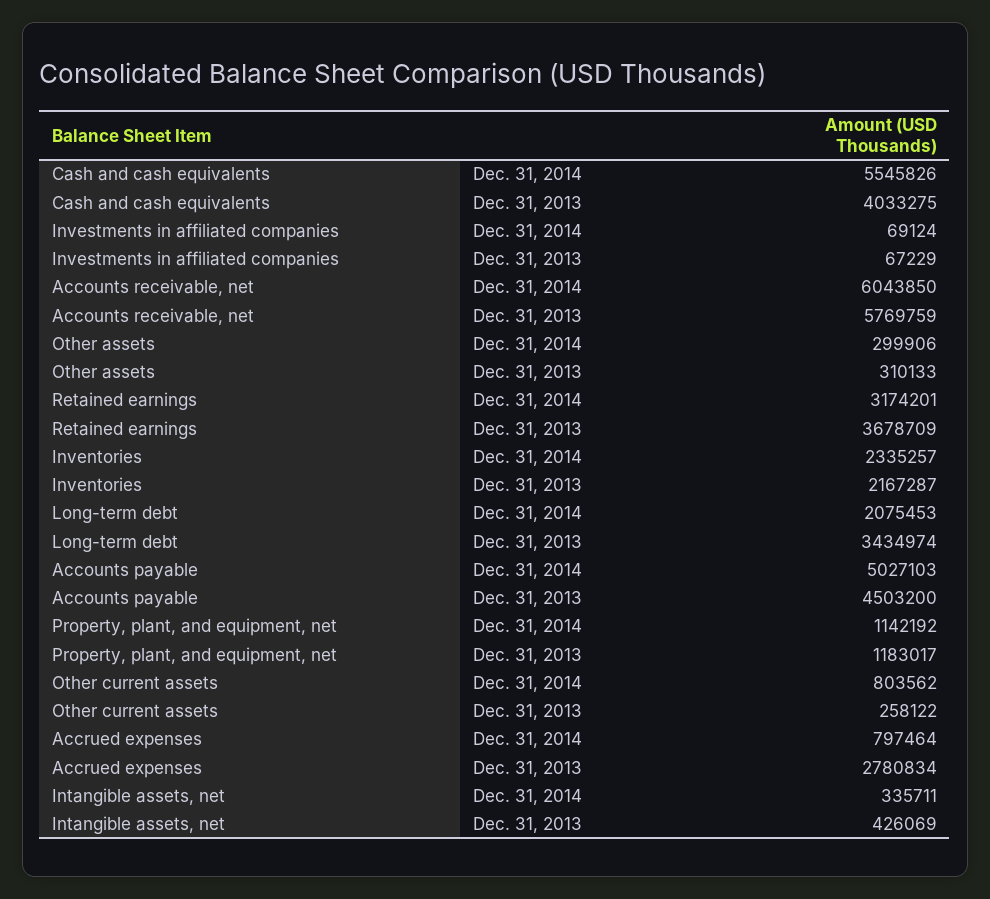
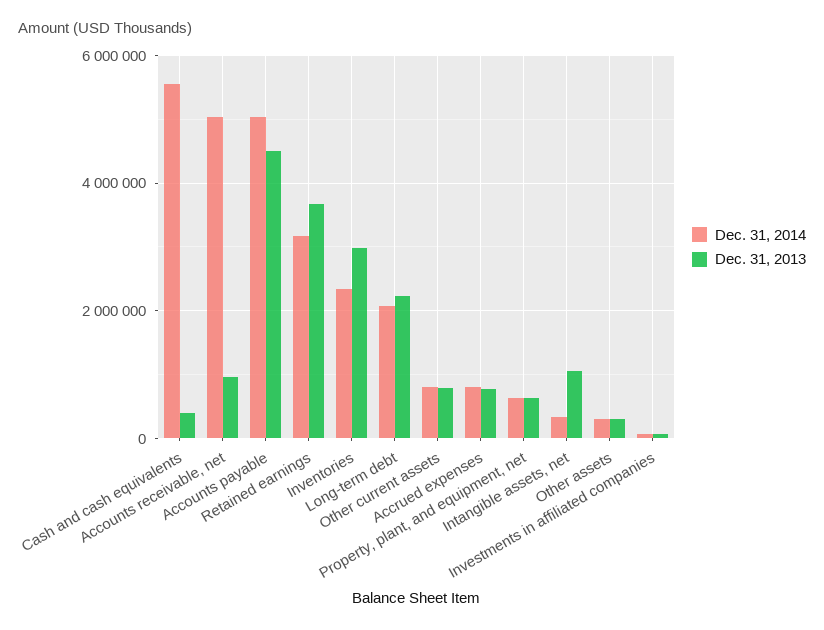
  {
    "Dec. 31, 2014": {
      "Cash and cash equivalents": 5545826,
      "Investments in affiliated companies": 69124,
-     "Accounts receivable, net": 6043850,
+     "Accounts receivable, net": 5000000,
      "Other assets": 299906,
      "Retained earnings": 3174201,
      "Inventories": 2335257,
      "Long-term debt": 2075453,
      "Accounts payable": 5027103,
-     "Property, plant, and equipment, net": 1142192,
+     "Property, plant, and equipment, net": 600000,
      "Other current assets": 803562,
      "Accrued expenses": 797464,
      "Intangible assets, net": 335711
    },
    "Dec. 31, 2013": {
-     "Cash and cash equivalents": 4033275,
+     "Cash and cash equivalents": 400000,
      "Investments in affiliated companies": 67229,
-     "Accounts receivable, net": 5769759,
+     "Accounts receivable, net": 1000000,
      "Other assets": 310133,
      "Retained earnings": 3678709,
-     "Inventories": 2167287,
+     "Inventories": 3000000,
-     "Long-term debt": 3434974,
+     "Long-term debt": 2200000,
      "Accounts payable": 4503200,
-     "Property, plant, and equipment, net": 1183017,
+     "Property, plant, and equipment, net": 600000,
-     "Other current assets": 258122,
+     "Other current assets": 800000,
-     "Accrued expenses": 2780834,
+     "Accrued expenses": 800000,
-     "Intangible assets, net": 426069
+     "Intangible assets, net": 1000000
    }
  }

